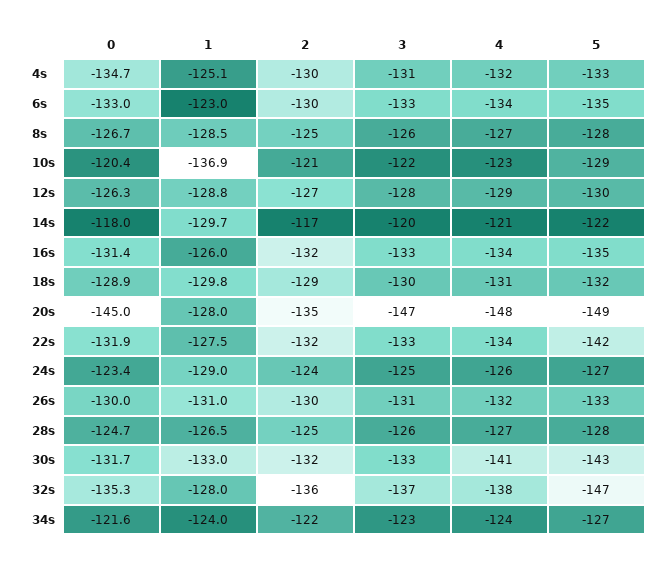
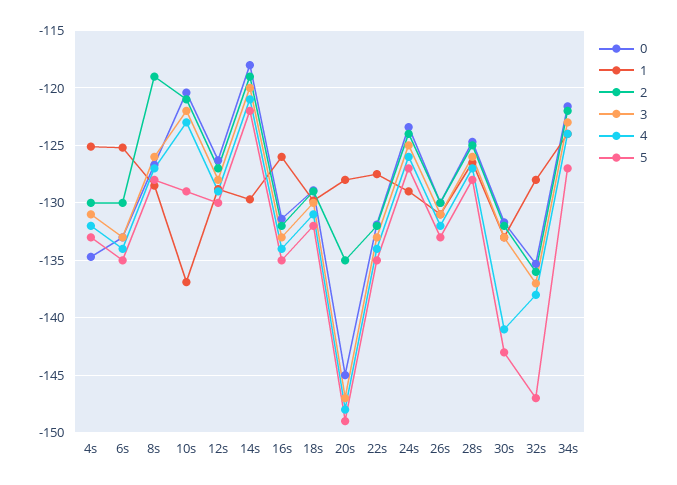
  {
    "0": {
      "4s": -134.7,
      "6s": -133,
      "8s": -126.7,
      "10s": -120.4,
      "12s": -126.3,
      "14s": -118,
      "16s": -131.4,
      "18s": -128.9,
      "20s": -145,
      "22s": -131.9,
      "24s": -123.4,
      "26s": -130,
      "28s": -124.7,
      "30s": -131.7,
      "32s": -135.3,
      "34s": -121.6
    },
    "1": {
      "4s": -125.1,
-     "6s": -123,
+     "6s": -125,
      "8s": -128.5,
      "10s": -136.9,
      "12s": -128.8,
      "14s": -129.7,
      "16s": -126,
      "18s": -129.8,
      "20s": -128,
      "22s": -127.5,
      "24s": -129,
      "26s": -131,
      "28s": -126.5,
      "30s": -133,
      "32s": -128,
      "34s": -124
    },
    "2": {
      "4s": -130,
      "6s": -130,
-     "8s": -125,
+     "8s": -119,
      "10s": -121,
      "12s": -127,
-     "14s": -117,
+     "14s": -119,
      "16s": -132,
      "18s": -129,
      "20s": -135,
      "22s": -132,
      "24s": -124,
      "26s": -130,
      "28s": -125,
      "30s": -132,
      "32s": -136,
      "34s": -122
    },
    "3": {
      "4s": -131,
      "6s": -133,
      "8s": -126,
      "10s": -122,
      "12s": -128,
      "14s": -120,
      "16s": -133,
      "18s": -130,
      "20s": -147,
      "22s": -133,
      "24s": -125,
      "26s": -131,
      "28s": -126,
      "30s": -133,
      "32s": -137,
      "34s": -123
    },
    "4": {
      "4s": -132,
      "6s": -134,
      "8s": -127,
      "10s": -123,
      "12s": -129,
      "14s": -121,
      "16s": -134,
      "18s": -131,
      "20s": -148,
      "22s": -134,
      "24s": -126,
      "26s": -132,
      "28s": -127,
      "30s": -141,
      "32s": -138,
      "34s": -124
    },
    "5": {
      "4s": -133,
      "6s": -135,
      "8s": -128,
      "10s": -129,
      "12s": -130,
      "14s": -122,
      "16s": -135,
      "18s": -132,
      "20s": -149,
-     "22s": -142,
+     "22s": -135,
      "24s": -127,
      "26s": -133,
      "28s": -128,
      "30s": -143,
      "32s": -147,
      "34s": -127
    }
  }

